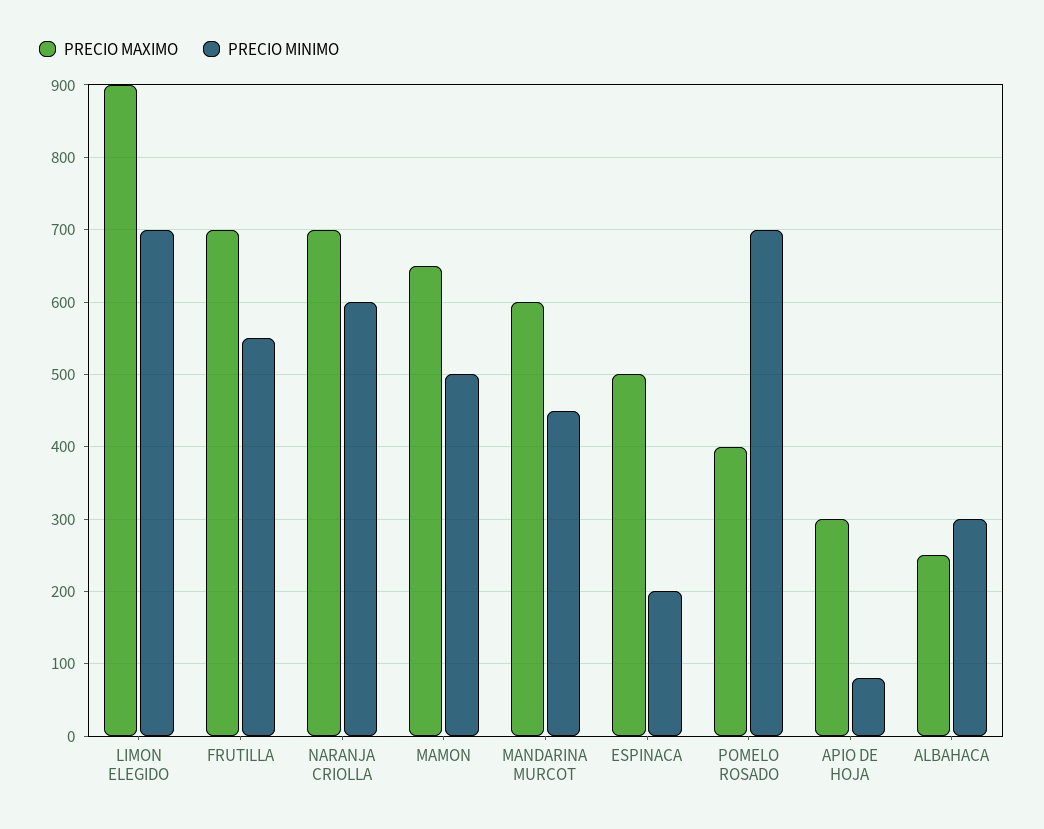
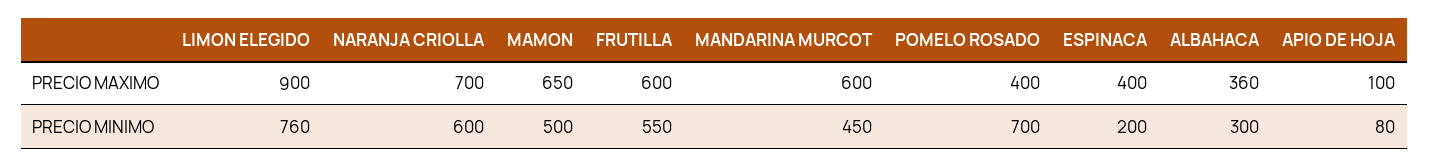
  {
    "PRECIO MAXIMO": {
      "LIMON ELEGIDO": 900,
-     "FRUTILLA": 700,
+     "FRUTILLA": 600,
      "NARANJA CRIOLLA": 700,
      "MAMON": 650,
      "MANDARINA MURCOT": 600,
-     "ESPINACA": 500,
+     "ESPINACA": 400,
      "POMELO ROSADO": 400,
-     "APIO DE HOJA": 300,
+     "APIO DE HOJA": 100,
-     "ALBAHACA": 250
+     "ALBAHACA": 360
    },
    "PRECIO MINIMO": {
-     "LIMON ELEGIDO": 700,
+     "LIMON ELEGIDO": 760,
      "FRUTILLA": 550,
      "NARANJA CRIOLLA": 600,
      "MAMON": 500,
      "MANDARINA MURCOT": 450,
      "ESPINACA": 200,
      "POMELO ROSADO": 700,
      "APIO DE HOJA": 80,
      "ALBAHACA": 300
    }
  }

